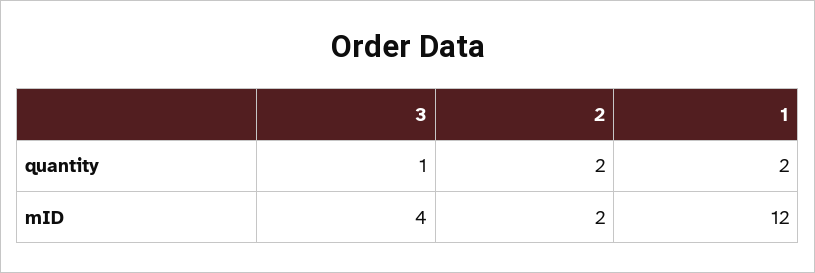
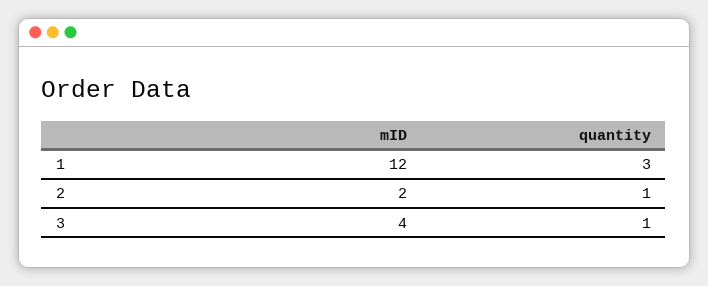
  {
    "3": {
      "quantity": 1,
      "mID": 4
    },
    "2": {
-     "quantity": 2,
+     "quantity": 1,
      "mID": 2
    },
    "1": {
-     "quantity": 2,
+     "quantity": 3,
      "mID": 12
    }
  }

